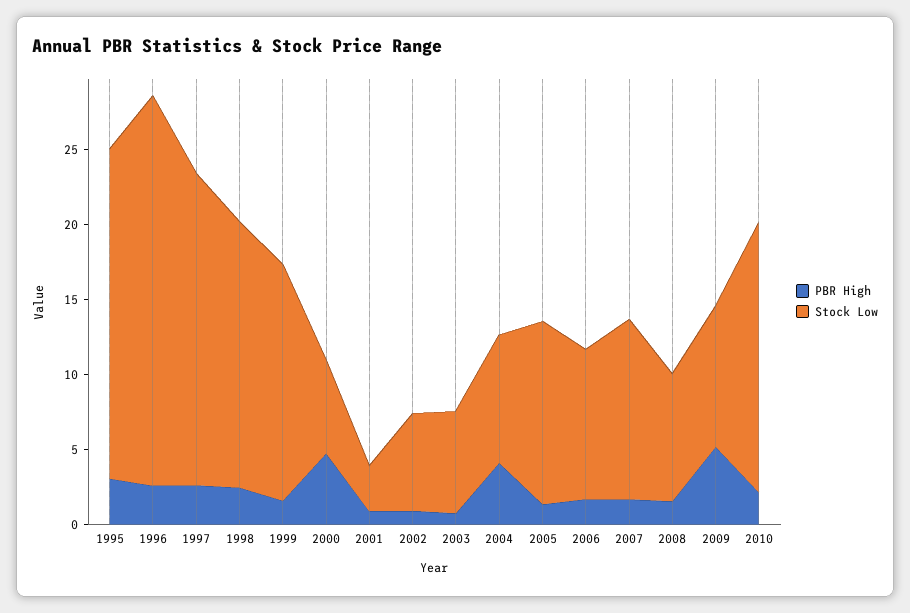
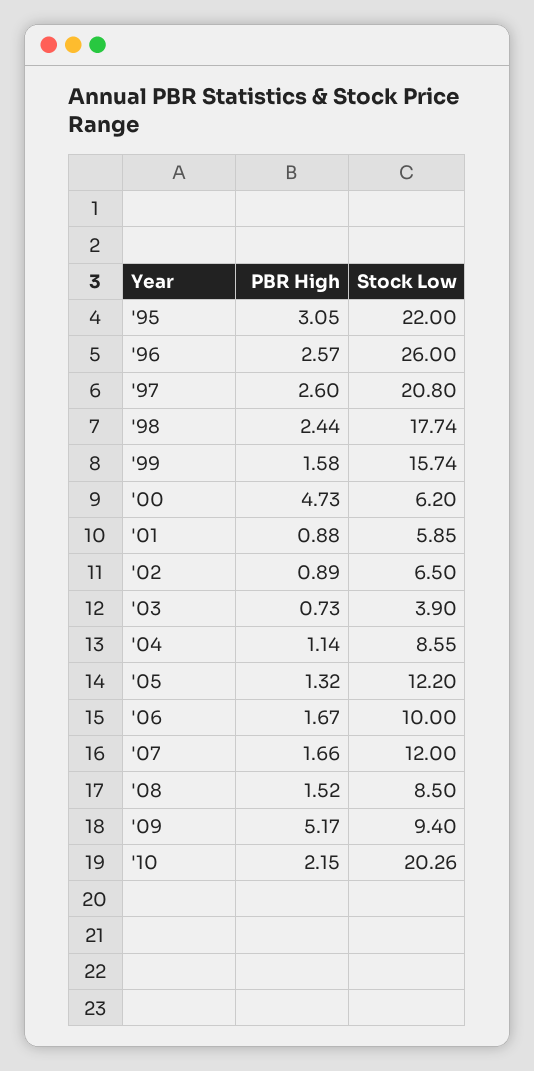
  {
    "PBR High": {
      "1995": 3.05,
      "1996": 2.57,
      "1997": 2.6,
      "1998": 2.44,
      "1999": 1.58,
      "2000": 4.73,
      "2001": 0.88,
      "2002": 0.89,
      "2003": 0.73,
-     "2004": 4,
+     "2004": 1.14,
      "2005": 1.32,
      "2006": 1.67,
      "2007": 1.66,
      "2008": 1.52,
      "2009": 5.17,
      "2010": 2.15
    },
    "Stock Low": {
      "1995": 22,
      "1996": 26,
      "1997": 20.8,
      "1998": 17.74,
      "1999": 15.74,
      "2000": 6.2,
-     "2001": 3,
+     "2001": 5.85,
      "2002": 6.5,
-     "2003": 7,
+     "2003": 3.9,
      "2004": 8.55,
      "2005": 12.2,
      "2006": 10,
      "2007": 12,
      "2008": 8.5,
      "2009": 9.4,
-     "2010": 18
+     "2010": 20.26
    }
  }

